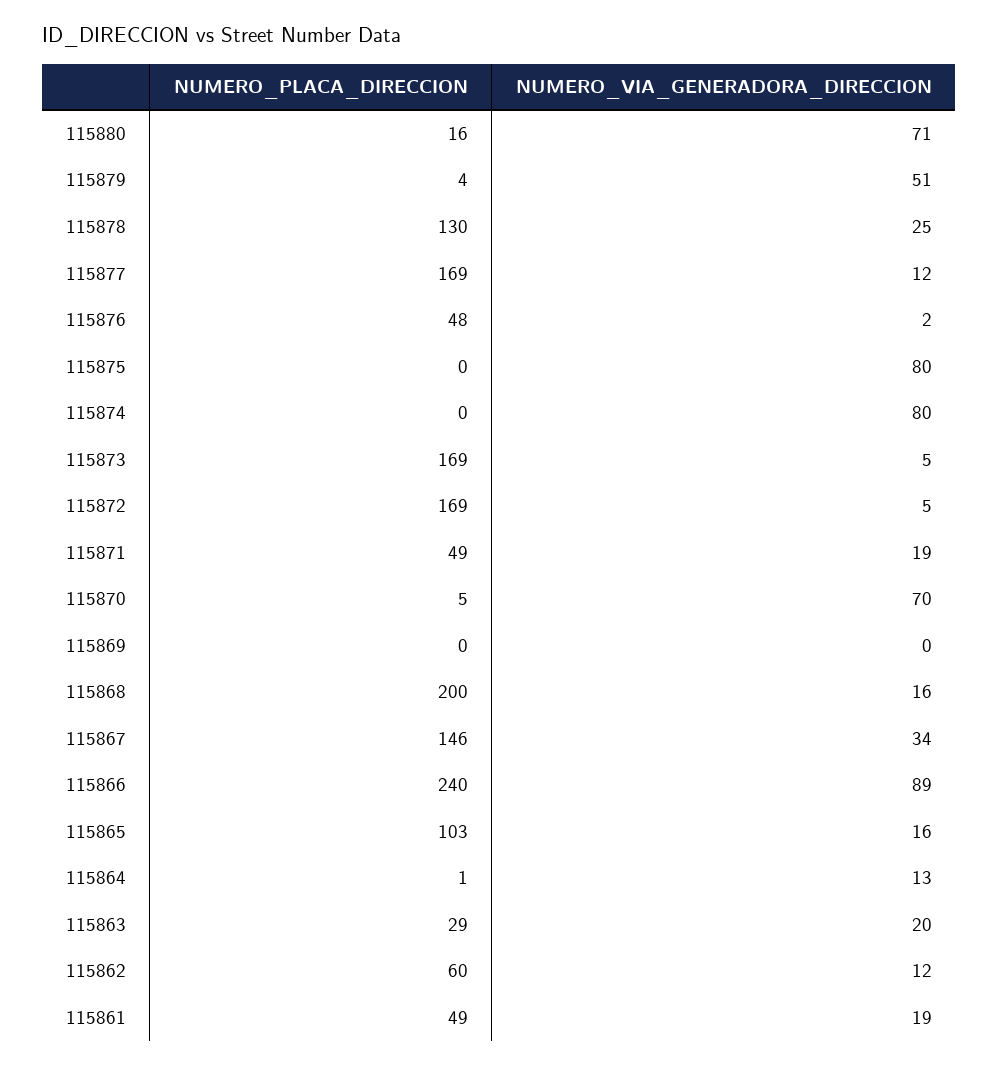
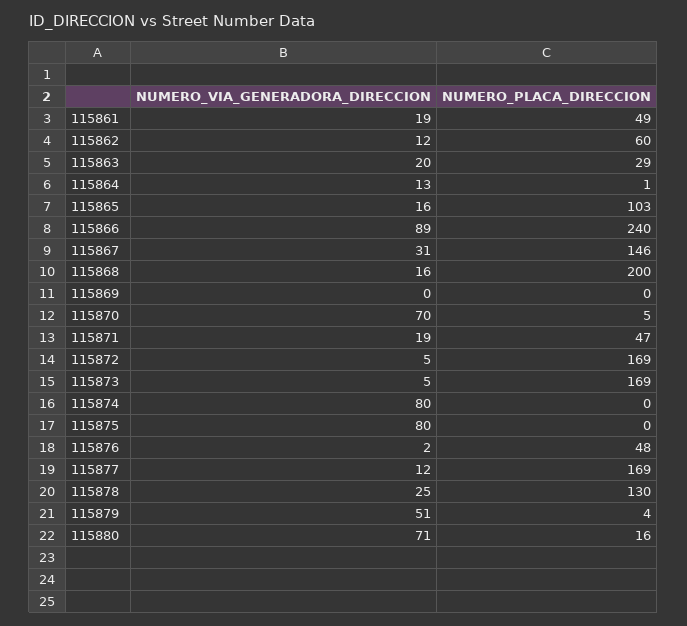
  {
    "NUMERO_PLACA_DIRECCION": {
      "115880": 16,
      "115879": 4,
      "115878": 130,
      "115877": 169,
      "115876": 48,
      "115875": 0,
      "115874": 0,
      "115873": 169,
      "115872": 169,
-     "115871": 49,
+     "115871": 47,
      "115870": 5,
      "115869": 0,
      "115868": 200,
      "115867": 146,
      "115866": 240,
      "115865": 103,
      "115864": 1,
      "115863": 29,
      "115862": 60,
      "115861": 49
    },
    "NUMERO_VIA_GENERADORA_DIRECCION": {
      "115880": 71,
      "115879": 51,
      "115878": 25,
      "115877": 12,
      "115876": 2,
      "115875": 80,
      "115874": 80,
      "115873": 5,
      "115872": 5,
      "115871": 19,
      "115870": 70,
      "115869": 0,
      "115868": 16,
-     "115867": 34,
+     "115867": 31,
      "115866": 89,
      "115865": 16,
      "115864": 13,
      "115863": 20,
      "115862": 12,
      "115861": 19
    }
  }

